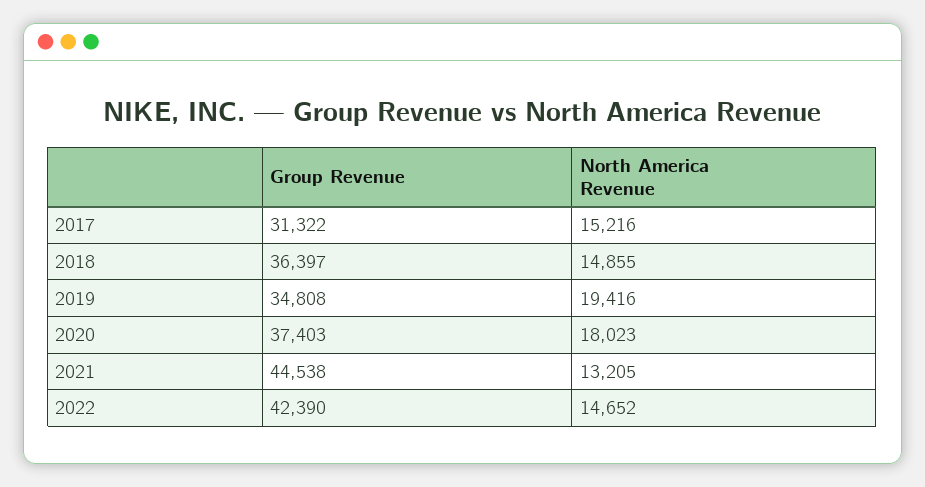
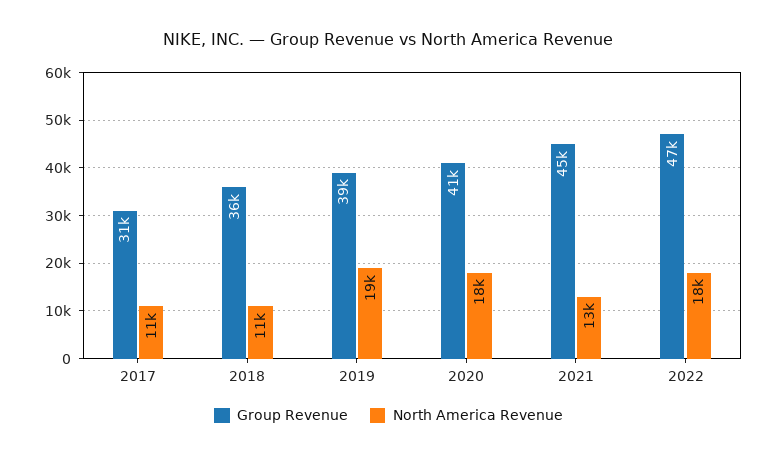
  {
    "Group Revenue": {
      "2017": 31322,
      "2018": 36397,
-     "2019": 34808,
+     "2019": 39000,
-     "2020": 37403,
+     "2020": 41000,
      "2021": 44538,
-     "2022": 42390
+     "2022": 47000
    },
    "North America Revenue": {
-     "2017": 15216,
+     "2017": 11000,
-     "2018": 14855,
+     "2018": 11000,
      "2019": 19416,
      "2020": 18023,
      "2021": 13205,
-     "2022": 14652
+     "2022": 18000
    }
  }

